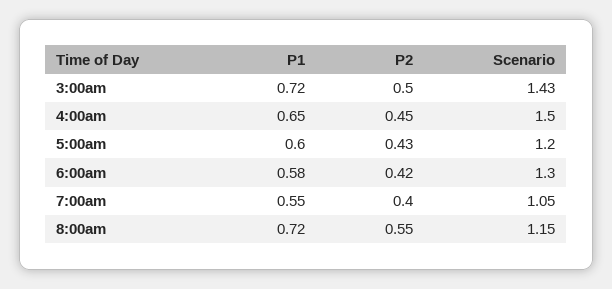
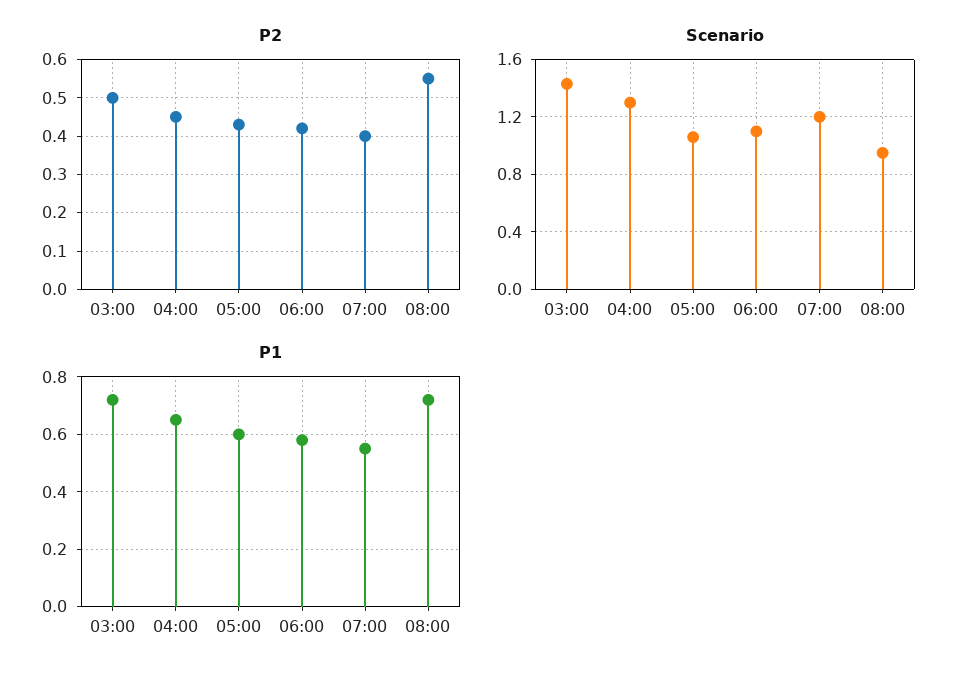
  {
    "P1": {
      "3:00am": 0.72,
      "4:00am": 0.65,
      "5:00am": 0.6,
      "6:00am": 0.58,
      "7:00am": 0.55,
      "8:00am": 0.72
    },
    "P2": {
      "3:00am": 0.5,
      "4:00am": 0.45,
      "5:00am": 0.43,
      "6:00am": 0.42,
      "7:00am": 0.4,
      "8:00am": 0.55
    },
    "Scenario": {
      "3:00am": 1.43,
-     "4:00am": 1.5,
+     "4:00am": 1.3,
-     "5:00am": 1.2,
+     "5:00am": 1.05,
-     "6:00am": 1.3,
+     "6:00am": 1.1,
-     "7:00am": 1.05,
+     "7:00am": 1.2,
-     "8:00am": 1.15
+     "8:00am": 0.95
    }
  }

